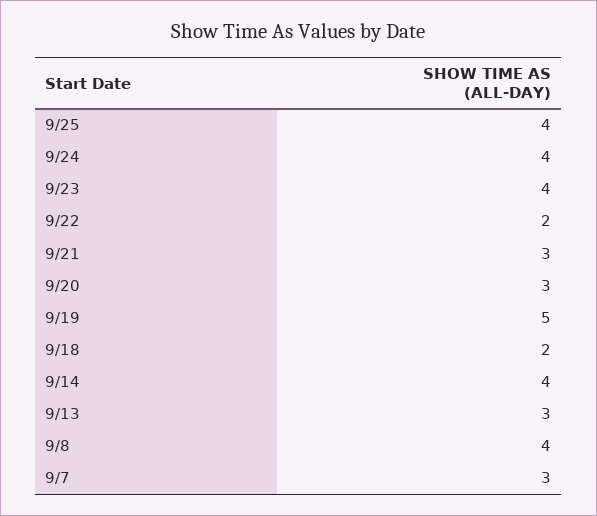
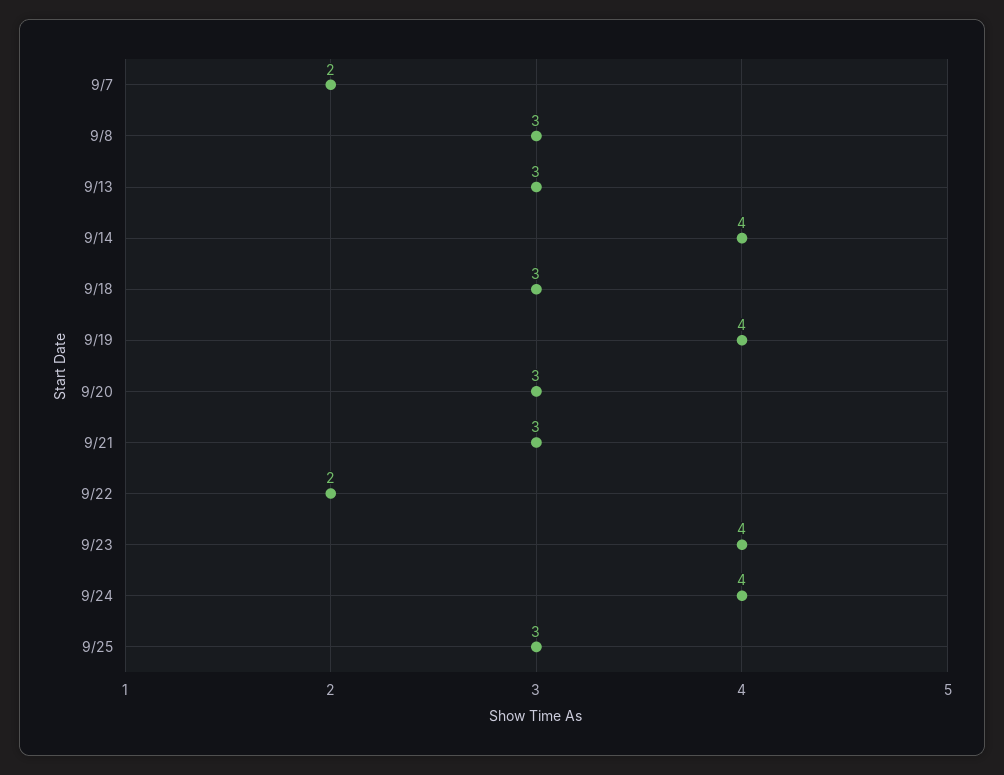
  {
-   "9/25": 4,
+   "9/25": 3,
    "9/24": 4,
    "9/23": 4,
    "9/22": 2,
    "9/21": 3,
    "9/20": 3,
-   "9/19": 5,
+   "9/19": 4,
-   "9/18": 2,
+   "9/18": 3,
    "9/14": 4,
    "9/13": 3,
-   "9/8": 4,
+   "9/8": 3,
-   "9/7": 3
+   "9/7": 2
  }

